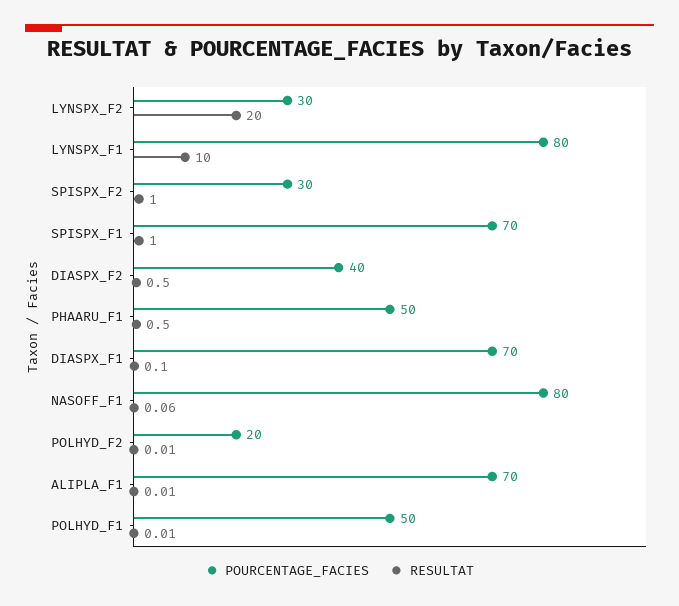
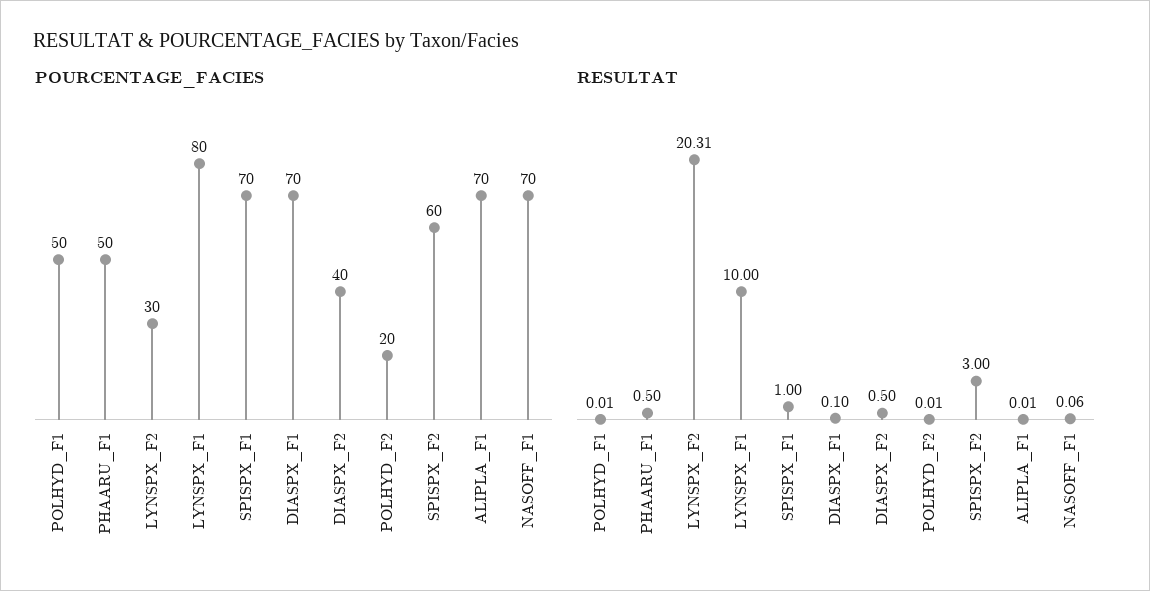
  {
    "POURCENTAGE_FACIES": {
      "LYNSPX_F2": 30,
      "LYNSPX_F1": 80,
-     "SPISPX_F2": 30,
+     "SPISPX_F2": 60,
      "SPISPX_F1": 70,
      "DIASPX_F2": 40,
      "PHAARU_F1": 50,
      "DIASPX_F1": 70,
-     "NASOFF_F1": 80,
+     "NASOFF_F1": 70,
      "POLHYD_F2": 20,
      "ALIPLA_F1": 70,
      "POLHYD_F1": 50
    },
    "RESULTAT": {
-     "LYNSPX_F2": 20,
+     "LYNSPX_F2": 20.31,
      "LYNSPX_F1": 10,
-     "SPISPX_F2": 1,
+     "SPISPX_F2": 3,
      "SPISPX_F1": 1,
      "DIASPX_F2": 0.5,
      "PHAARU_F1": 0.5,
      "DIASPX_F1": 0.1,
      "NASOFF_F1": 0.06,
      "POLHYD_F2": 0.01,
      "ALIPLA_F1": 0.01,
      "POLHYD_F1": 0.01
    }
  }

